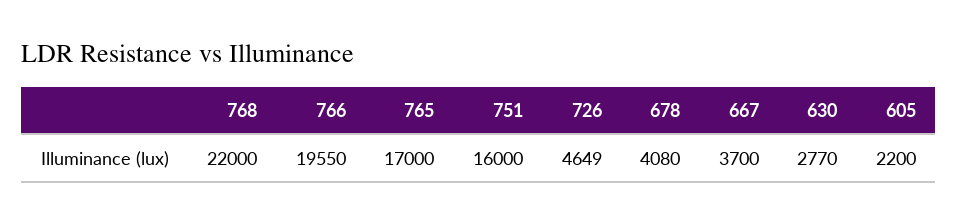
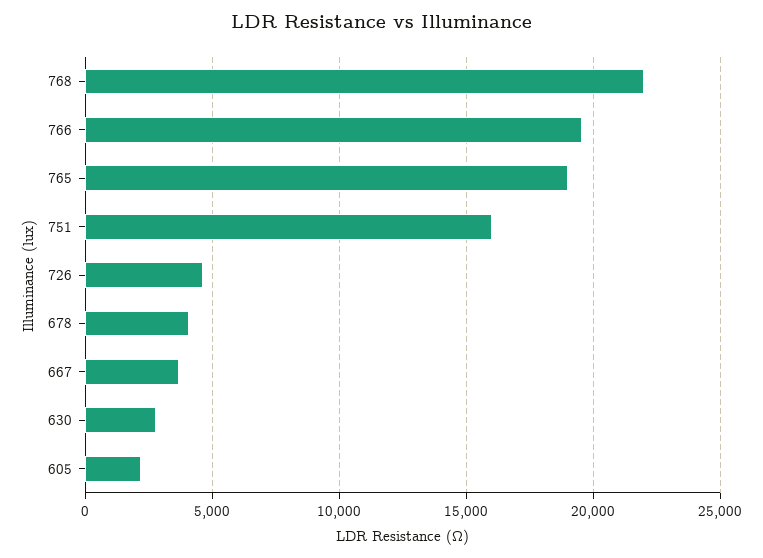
  {
    "768": 22000,
    "766": 19550,
-   "765": 17000,
+   "765": 19000,
    "751": 16000,
    "726": 4649,
    "678": 4080,
    "667": 3700,
    "630": 2770,
    "605": 2200
  }

